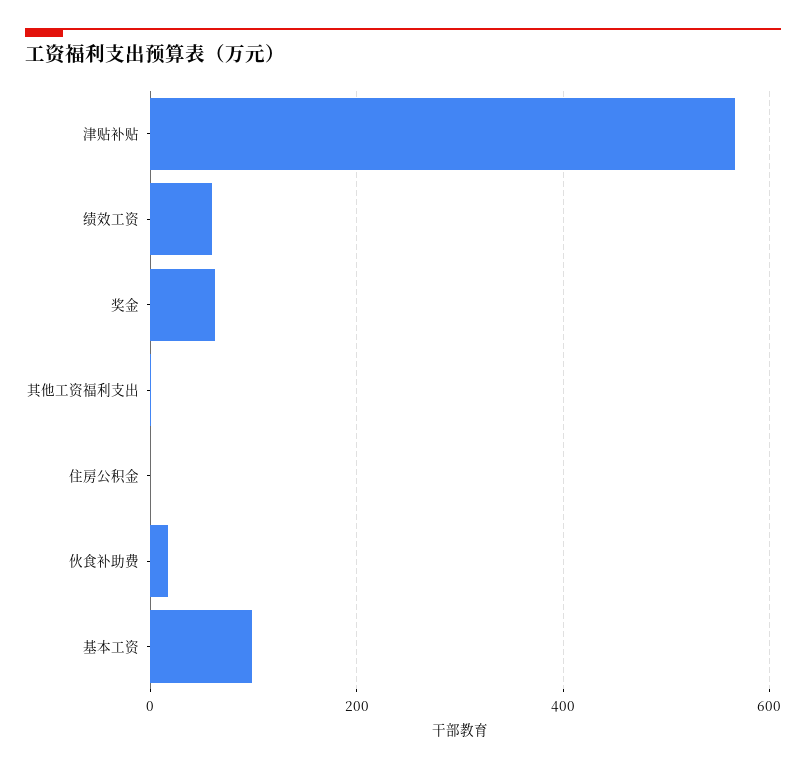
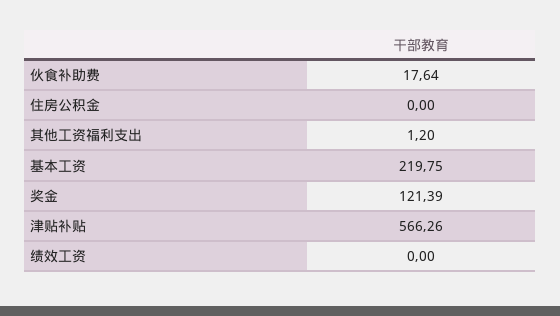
  {
    "津贴补贴": 566.26,
-   "绩效工资": 60,
+   "绩效工资": 0,
-   "奖金": 60,
+   "奖金": 121.39,
    "其他工资福利支出": 1.2,
    "住房公积金": 0,
    "伙食补助费": 17.64,
-   "基本工资": 100
+   "基本工资": 219.75
  }

